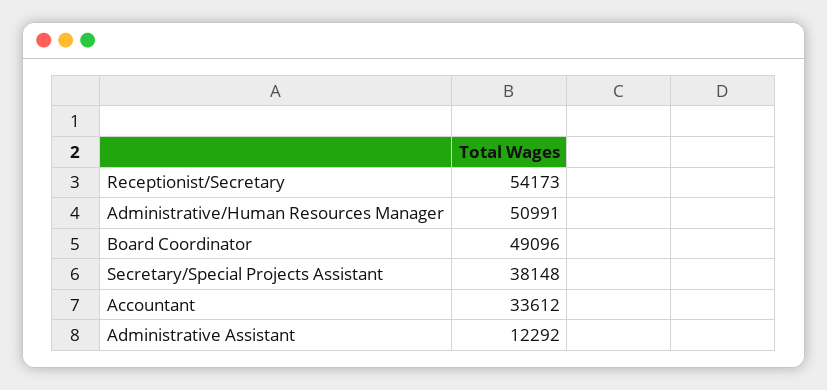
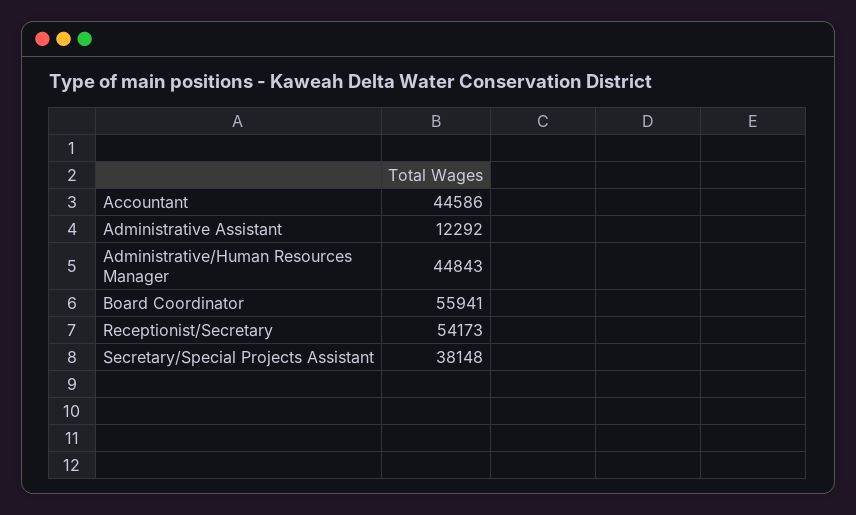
  {
    "Receptionist/Secretary": 54173,
-   "Administrative/Human Resources Manager": 50991,
+   "Administrative/Human Resources Manager": 44843,
-   "Board Coordinator": 49096,
+   "Board Coordinator": 55941,
    "Secretary/Special Projects Assistant": 38148,
-   "Accountant": 33612,
+   "Accountant": 44586,
    "Administrative Assistant": 12292
  }

